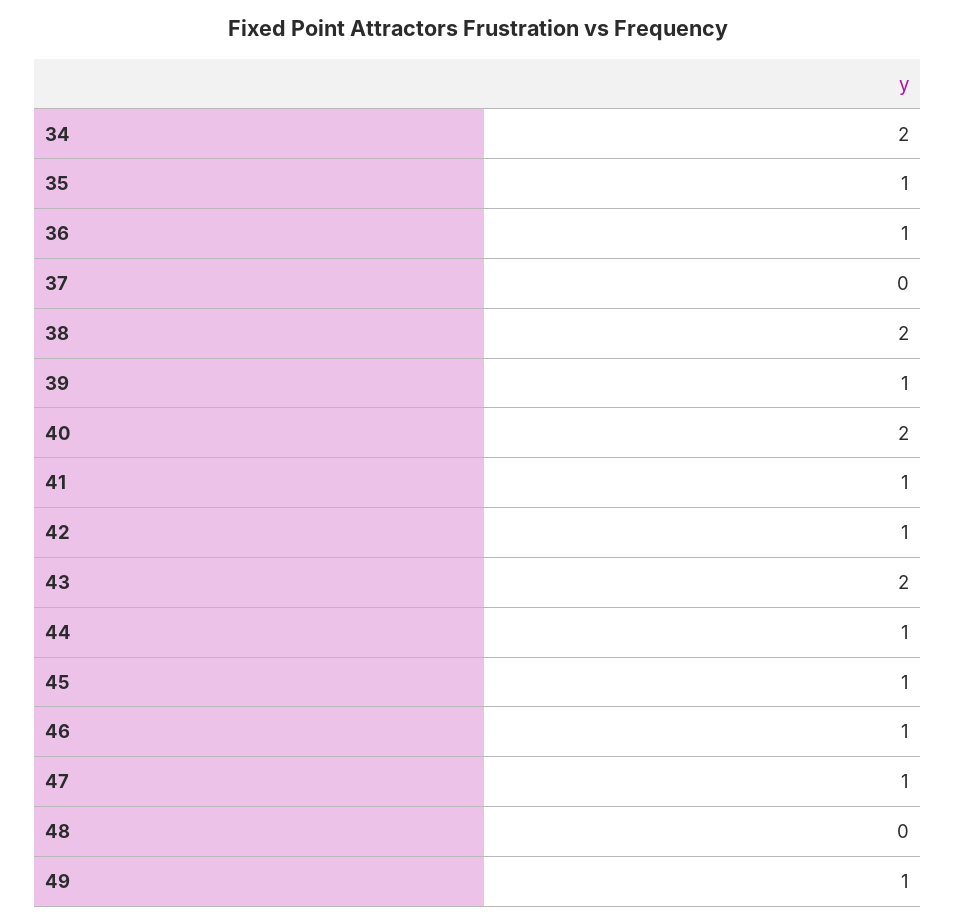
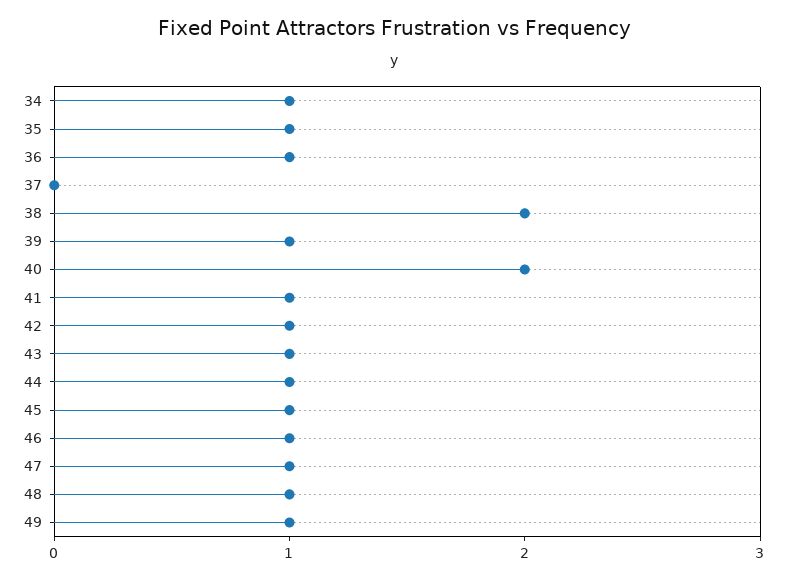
  {
-   "34": 2,
+   "34": 1,
    "35": 1,
    "36": 1,
    "37": 0,
    "38": 2,
    "39": 1,
    "40": 2,
    "41": 1,
    "42": 1,
-   "43": 2,
+   "43": 1,
    "44": 1,
    "45": 1,
    "46": 1,
    "47": 1,
-   "48": 0,
+   "48": 1,
    "49": 1
  }

